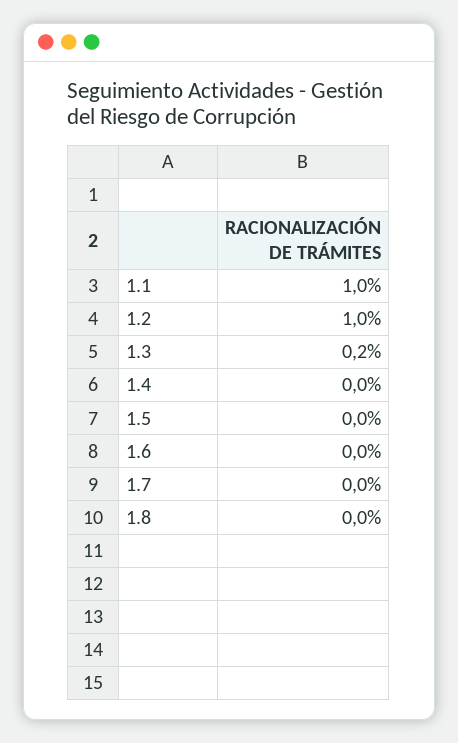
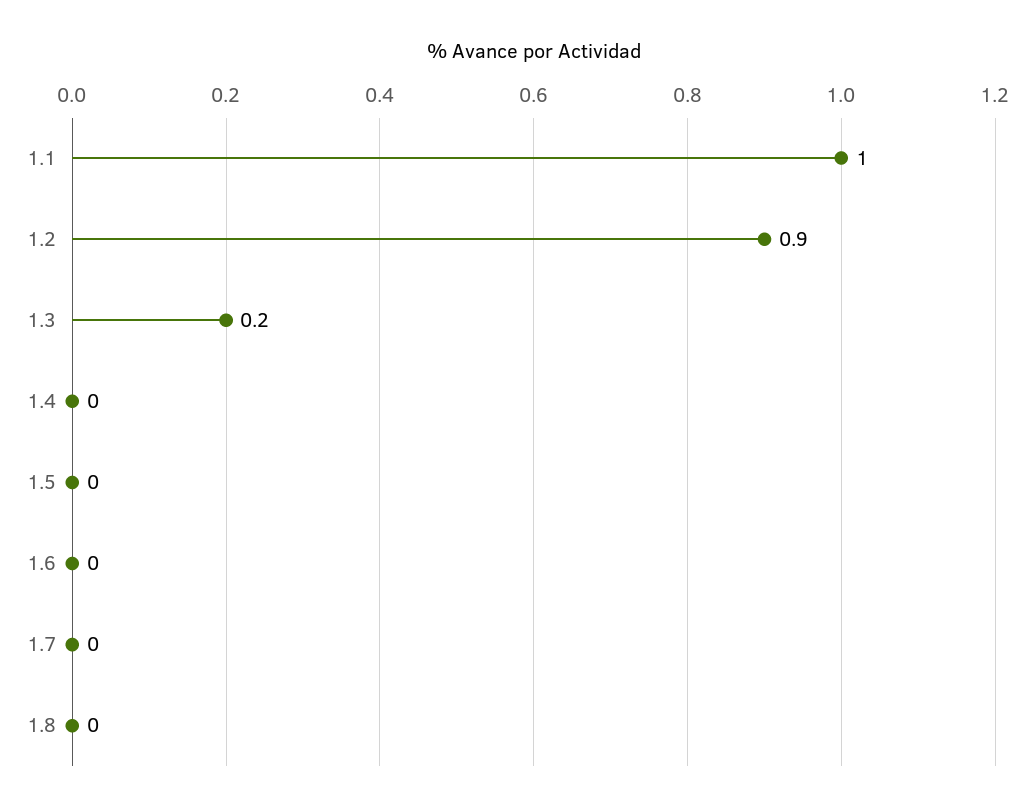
  {
    "1.1": 1,
-   "1.2": 1,
+   "1.2": 0.9,
    "1.3": 0.2,
    "1.4": 0,
    "1.5": 0,
    "1.6": 0,
    "1.7": 0,
    "1.8": 0
  }

